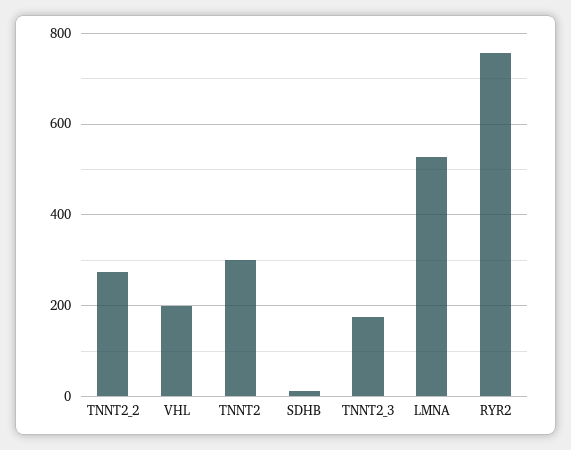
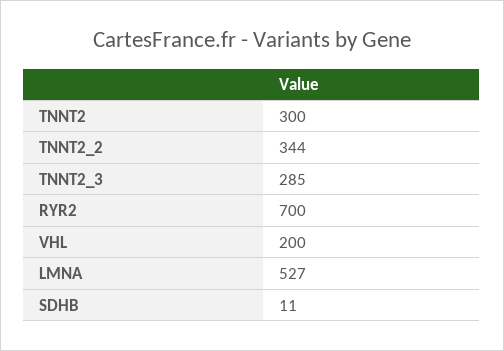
  {
-   "TNNT2_2": 280,
+   "TNNT2_2": 344,
    "VHL": 200,
    "TNNT2": 300,
    "SDHB": 11,
-   "TNNT2_3": 180,
+   "TNNT2_3": 285,
    "LMNA": 527,
-   "RYR2": 760
+   "RYR2": 700
  }

